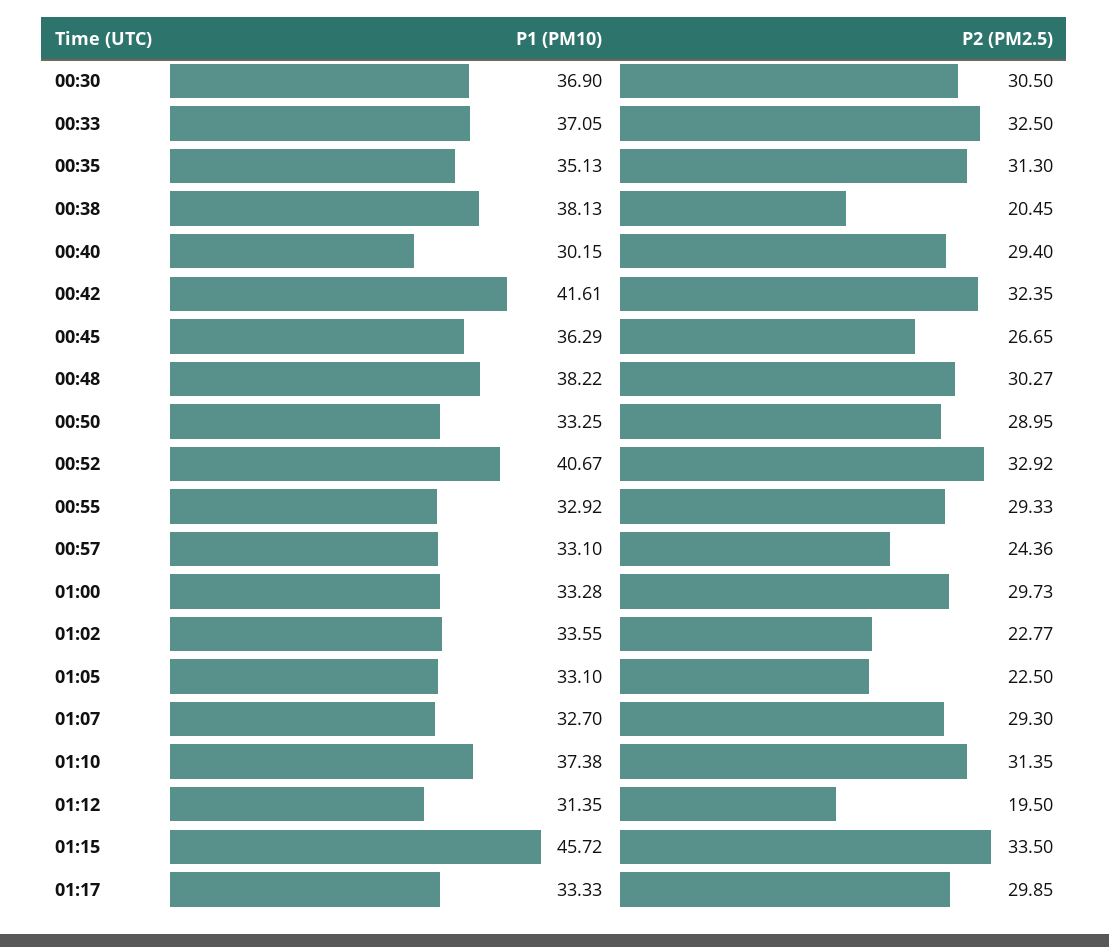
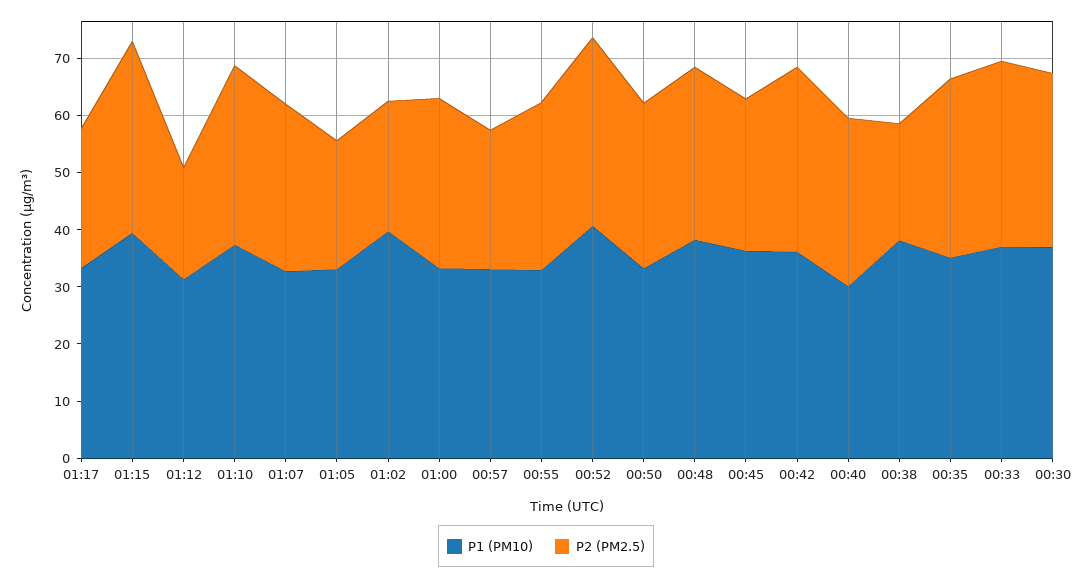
  {
    "P1 (PM10)": {
      "00:30": 36.9,
      "00:33": 37.05,
      "00:35": 35.13,
      "00:38": 38.13,
      "00:40": 30.15,
-     "00:42": 41.61,
+     "00:42": 36,
      "00:45": 36.29,
      "00:48": 38.22,
      "00:50": 33.25,
      "00:52": 40.67,
      "00:55": 32.92,
      "00:57": 33.1,
      "01:00": 33.28,
-     "01:02": 33.55,
+     "01:02": 40,
      "01:05": 33.1,
      "01:07": 32.7,
      "01:10": 37.38,
      "01:12": 31.35,
-     "01:15": 45.72,
+     "01:15": 40,
      "01:17": 33.33
    },
    "P2 (PM2.5)": {
      "00:30": 30.5,
      "00:33": 32.5,
      "00:35": 31.3,
      "00:38": 20.45,
      "00:40": 29.4,
      "00:42": 32.35,
      "00:45": 26.65,
      "00:48": 30.27,
      "00:50": 28.95,
      "00:52": 32.92,
      "00:55": 29.33,
      "00:57": 24.36,
      "01:00": 29.73,
      "01:02": 22.77,
      "01:05": 22.5,
      "01:07": 29.3,
      "01:10": 31.35,
      "01:12": 19.5,
      "01:15": 33.5,
-     "01:17": 29.85
+     "01:17": 24
    }
  }

